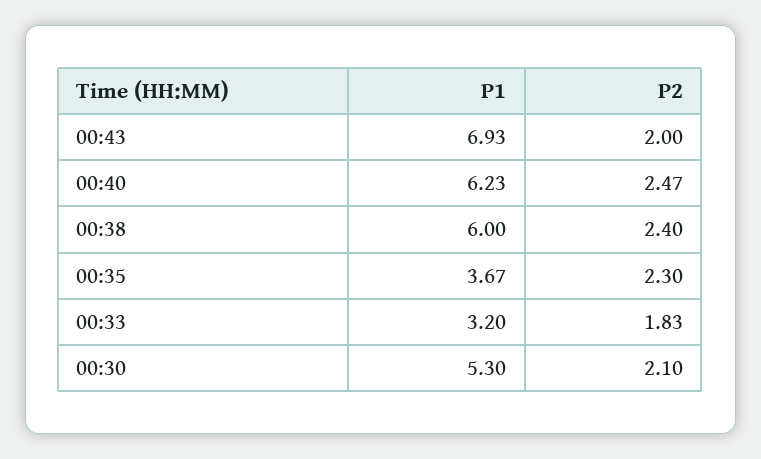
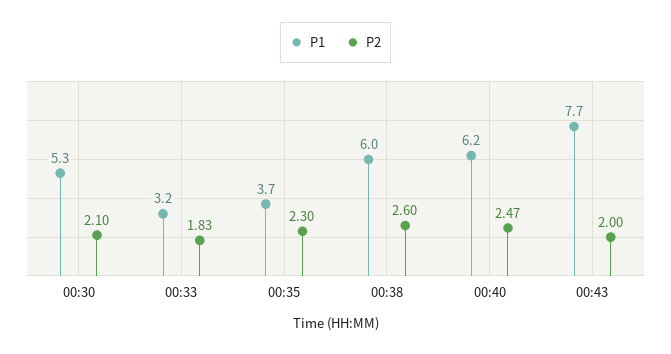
  {
    "P1": {
-     "00:43": 6.93,
+     "00:43": 7.7,
      "00:40": 6.23,
      "00:38": 6,
      "00:35": 3.67,
      "00:33": 3.2,
      "00:30": 5.3
    },
    "P2": {
      "00:43": 2,
      "00:40": 2.47,
-     "00:38": 2.4,
+     "00:38": 2.6,
      "00:35": 2.3,
      "00:33": 1.83,
      "00:30": 2.1
    }
  }

